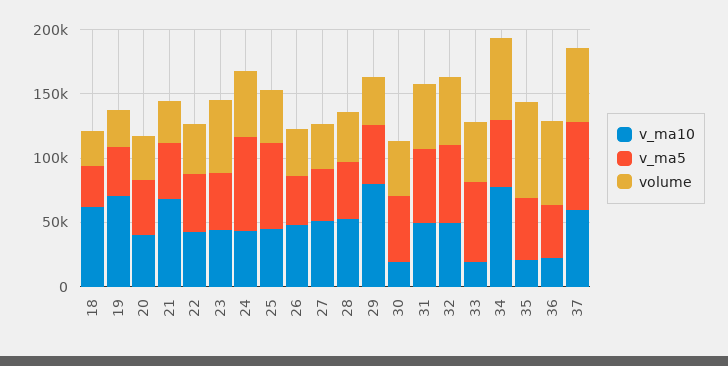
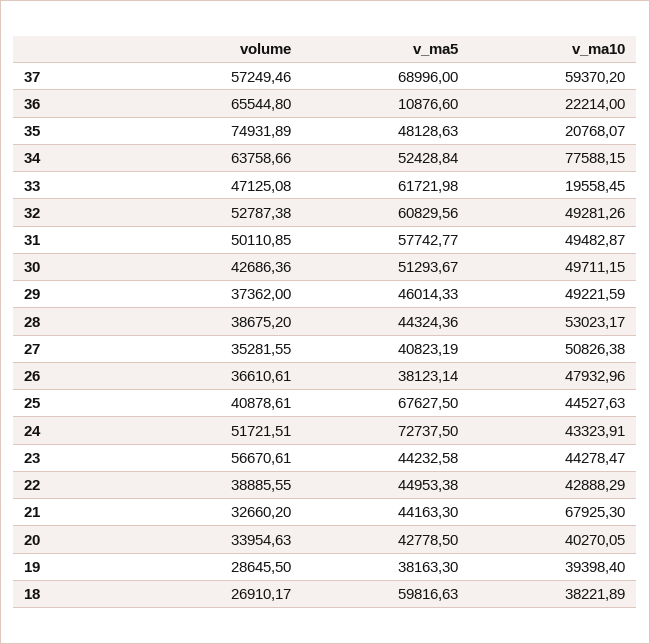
  {
    "v_ma10": {
-     "18": 60000,
+     "18": 38221.89,
-     "19": 70000,
+     "19": 39398.4,
      "20": 40270.05,
      "21": 67925.3,
      "22": 42888.29,
      "23": 44278.47,
      "24": 43323.91,
      "25": 44527.63,
      "26": 47932.96,
      "27": 50826.38,
      "28": 53023.17,
-     "29": 80000,
+     "29": 49221.59,
-     "30": 20000,
+     "30": 49711.15,
      "31": 49482.87,
      "32": 49281.26,
      "33": 19558.45,
      "34": 77588.15,
      "35": 20768.07,
      "36": 22214,
      "37": 59370.2
    },
    "v_ma5": {
-     "18": 30000,
+     "18": 59816.63,
      "19": 38163.3,
      "20": 42778.5,
      "21": 44163.3,
      "22": 44953.38,
      "23": 44232.58,
      "24": 72737.5,
      "25": 67627.5,
      "26": 38123.14,
      "27": 40823.19,
      "28": 44324.36,
      "29": 46014.33,
      "30": 51293.67,
      "31": 57742.77,
      "32": 60829.56,
      "33": 61721.98,
      "34": 52428.84,
      "35": 48128.63,
-     "36": 40000,
+     "36": 10876.6,
      "37": 68996
    },
    "volume": {
      "18": 26910.17,
      "19": 28645.5,
      "20": 33954.63,
      "21": 32660.2,
      "22": 38885.55,
      "23": 56670.61,
      "24": 51721.51,
      "25": 40878.61,
      "26": 36610.61,
      "27": 35281.55,
      "28": 38675.2,
      "29": 37362,
      "30": 42686.36,
      "31": 50110.85,
      "32": 52787.38,
      "33": 47125.08,
      "34": 63758.66,
      "35": 74931.89,
      "36": 65544.8,
      "37": 57249.46
    }
  }

